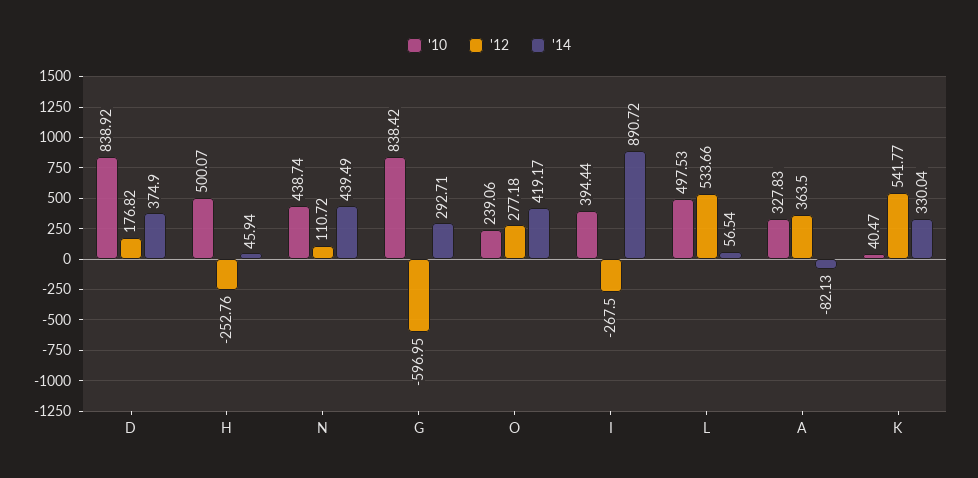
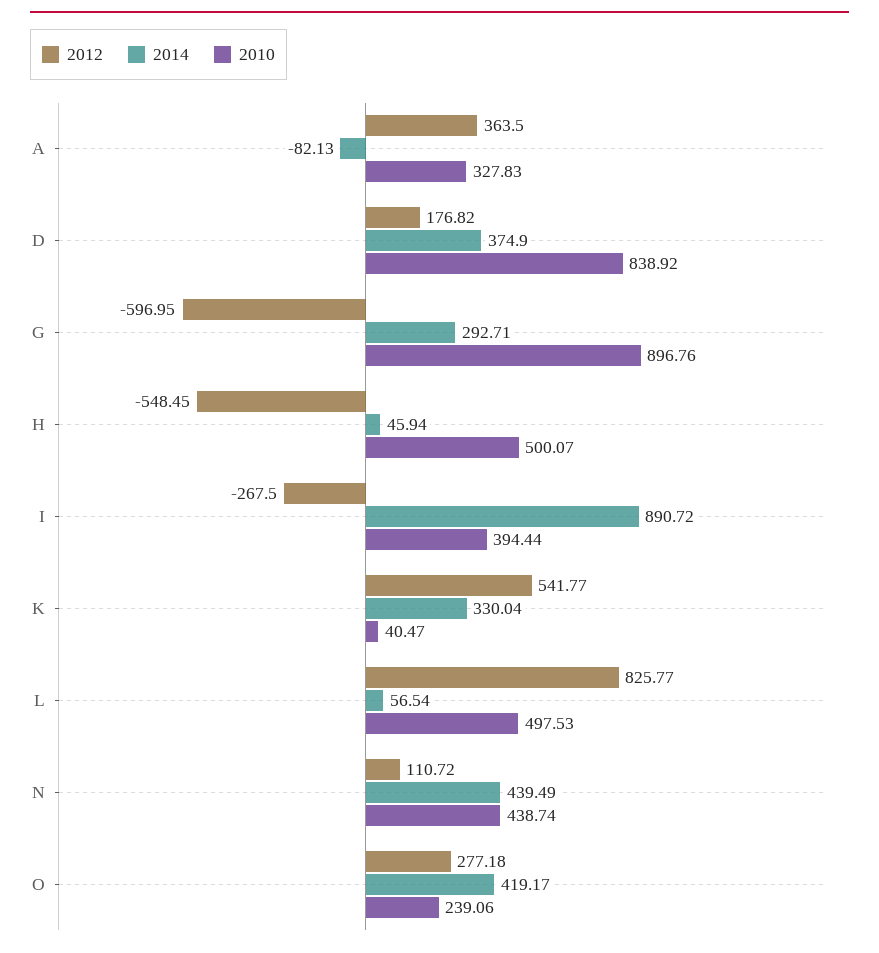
  {
    "'10": {
      "D": 838.92,
      "H": 500.07,
      "N": 438.74,
-     "G": 838.42,
+     "G": 896.76,
      "O": 239.06,
      "I": 394.44,
      "L": 497.53,
      "A": 327.83,
      "K": 40.47
    },
    "'12": {
      "D": 176.82,
-     "H": -252.76,
+     "H": -548.45,
      "N": 110.72,
      "G": -596.95,
      "O": 277.18,
      "I": -267.5,
-     "L": 533.66,
+     "L": 825.77,
      "A": 363.5,
      "K": 541.77
    },
    "'14": {
      "D": 374.9,
      "H": 45.94,
      "N": 439.49,
      "G": 292.71,
      "O": 419.17,
      "I": 890.72,
      "L": 56.54,
      "A": -82.13,
      "K": 330.04
    }
  }

